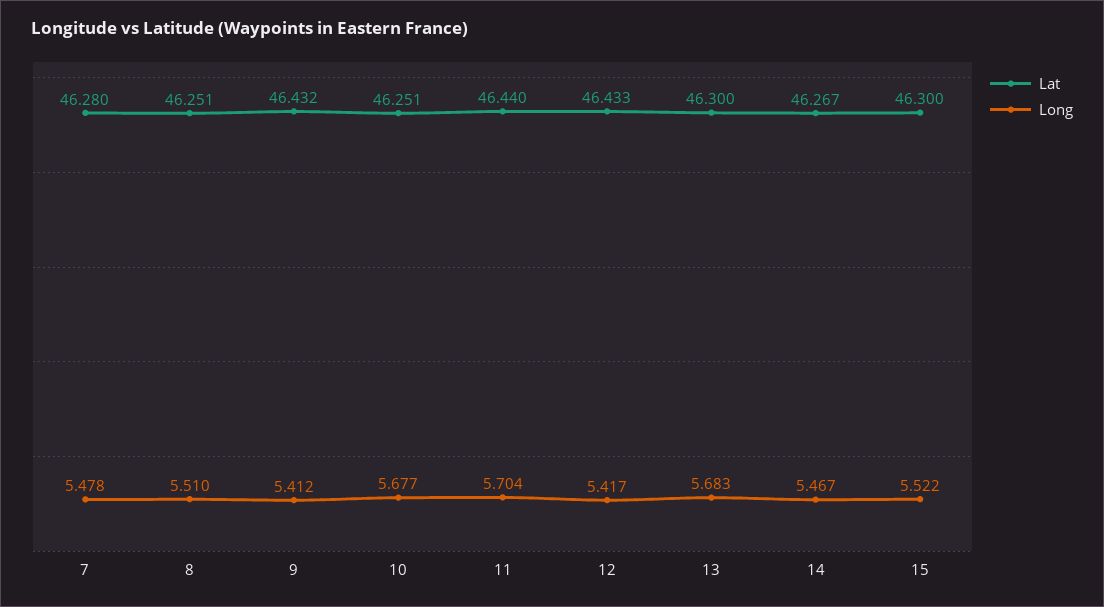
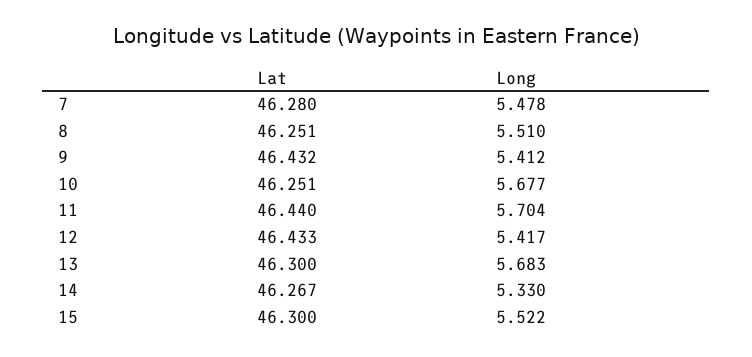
  {
    "Lat": {
      "7": 46.28,
      "8": 46.251,
      "9": 46.432,
      "10": 46.251,
      "11": 46.44,
      "12": 46.433,
      "13": 46.3,
      "14": 46.267,
      "15": 46.3
    },
    "Long": {
      "7": 5.478,
      "8": 5.51,
      "9": 5.412,
      "10": 5.677,
      "11": 5.704,
      "12": 5.417,
      "13": 5.683,
-     "14": 5.467,
+     "14": 5.33,
      "15": 5.522
    }
  }

